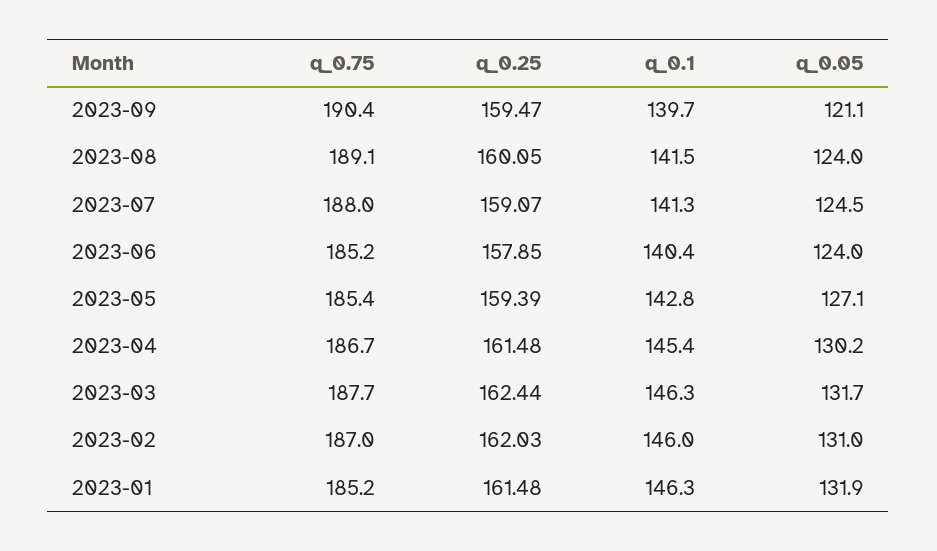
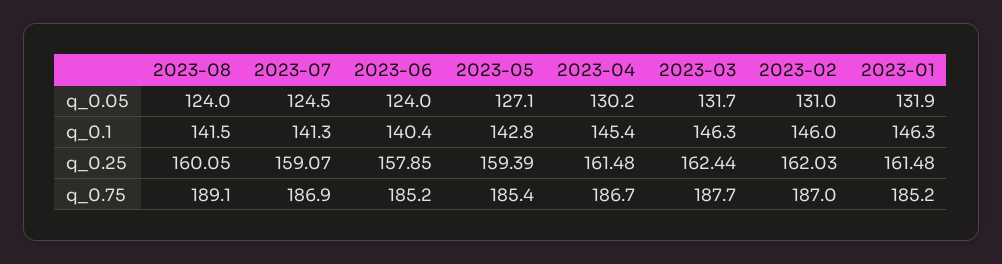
  {
    "q_0.75": {
-     "2023-09": 190.4,
      "2023-08": 189.1,
-     "2023-07": 188,
+     "2023-07": 186.9,
      "2023-06": 185.2,
      "2023-05": 185.4,
      "2023-04": 186.7,
      "2023-03": 187.7,
      "2023-02": 187,
      "2023-01": 185.2
    },
    "q_0.25": {
-     "2023-09": 159.47,
      "2023-08": 160.05,
      "2023-07": 159.07,
      "2023-06": 157.85,
      "2023-05": 159.39,
      "2023-04": 161.48,
      "2023-03": 162.44,
      "2023-02": 162.03,
      "2023-01": 161.48
    },
    "q_0.1": {
-     "2023-09": 139.7,
      "2023-08": 141.5,
      "2023-07": 141.3,
      "2023-06": 140.4,
      "2023-05": 142.8,
      "2023-04": 145.4,
      "2023-03": 146.3,
      "2023-02": 146,
      "2023-01": 146.3
    },
    "q_0.05": {
-     "2023-09": 121.1,
      "2023-08": 124,
      "2023-07": 124.5,
      "2023-06": 124,
      "2023-05": 127.1,
      "2023-04": 130.2,
      "2023-03": 131.7,
      "2023-02": 131,
      "2023-01": 131.9
    }
  }

